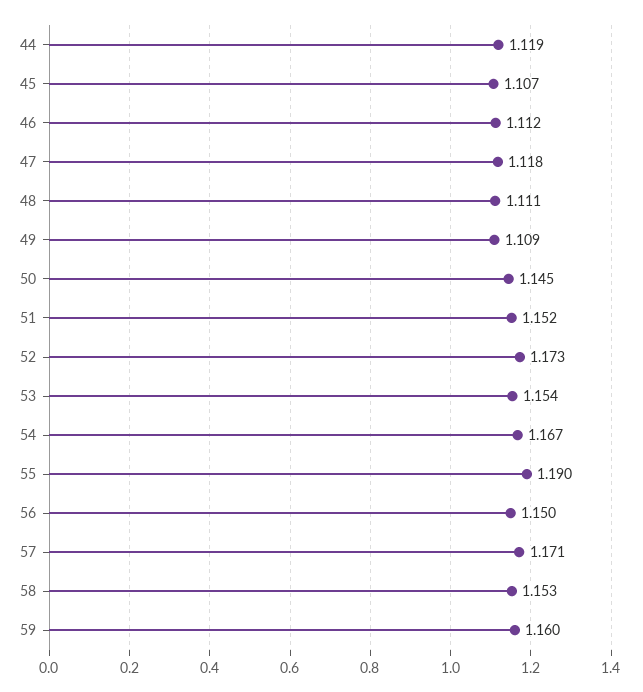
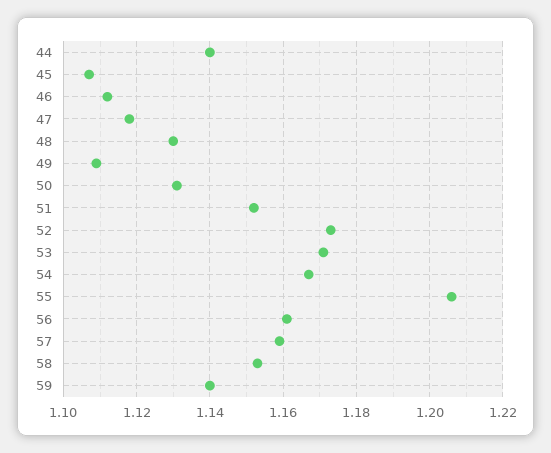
  {
-   "44": 1.119,
+   "44": 1.14,
    "45": 1.107,
    "46": 1.112,
    "47": 1.118,
-   "48": 1.111,
+   "48": 1.13,
    "49": 1.109,
-   "50": 1.145,
+   "50": 1.13,
    "51": 1.152,
    "52": 1.173,
-   "53": 1.154,
+   "53": 1.17,
    "54": 1.167,
-   "55": 1.19,
+   "55": 1.205,
-   "56": 1.15,
+   "56": 1.16,
-   "57": 1.171,
+   "57": 1.16,
    "58": 1.153,
-   "59": 1.16
+   "59": 1.14
  }

